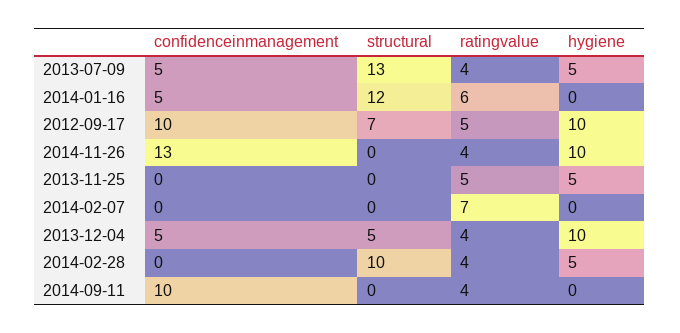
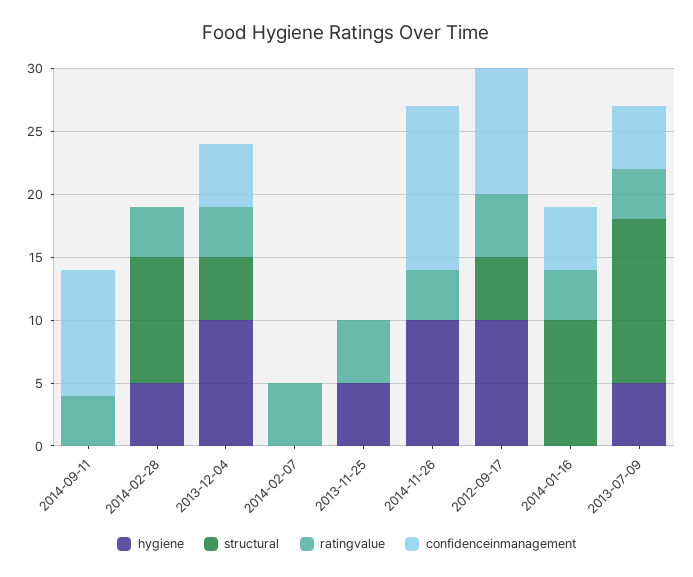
  {
    "confidenceinmanagement": {
      "2013-07-09": 5,
      "2014-01-16": 5,
      "2012-09-17": 10,
      "2014-11-26": 13,
      "2013-11-25": 0,
      "2014-02-07": 0,
      "2013-12-04": 5,
      "2014-02-28": 0,
      "2014-09-11": 10
    },
    "structural": {
      "2013-07-09": 13,
-     "2014-01-16": 12,
+     "2014-01-16": 10,
-     "2012-09-17": 7,
+     "2012-09-17": 5,
      "2014-11-26": 0,
      "2013-11-25": 0,
      "2014-02-07": 0,
      "2013-12-04": 5,
      "2014-02-28": 10,
      "2014-09-11": 0
    },
    "ratingvalue": {
      "2013-07-09": 4,
-     "2014-01-16": 6,
+     "2014-01-16": 4,
      "2012-09-17": 5,
      "2014-11-26": 4,
      "2013-11-25": 5,
-     "2014-02-07": 7,
+     "2014-02-07": 5,
      "2013-12-04": 4,
      "2014-02-28": 4,
      "2014-09-11": 4
    },
    "hygiene": {
      "2013-07-09": 5,
      "2014-01-16": 0,
      "2012-09-17": 10,
      "2014-11-26": 10,
      "2013-11-25": 5,
      "2014-02-07": 0,
      "2013-12-04": 10,
      "2014-02-28": 5,
      "2014-09-11": 0
    }
  }

